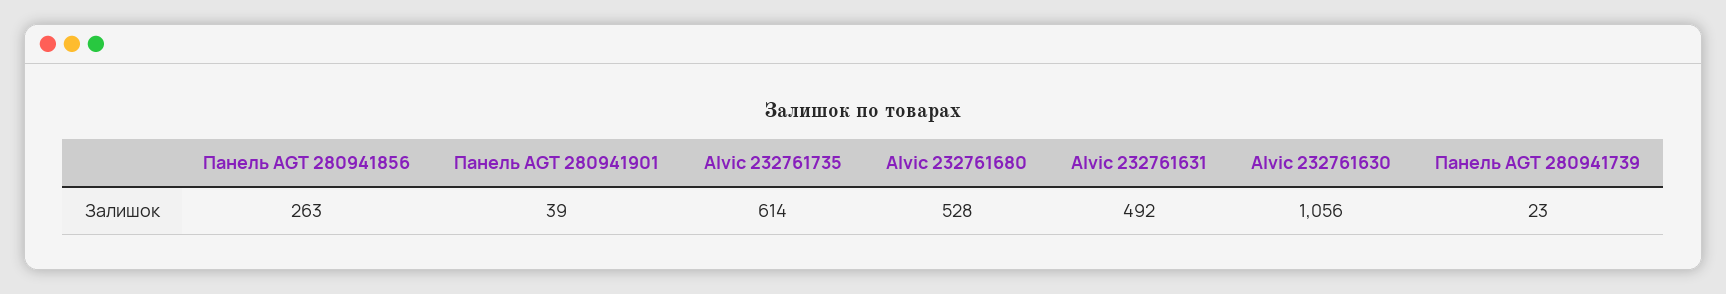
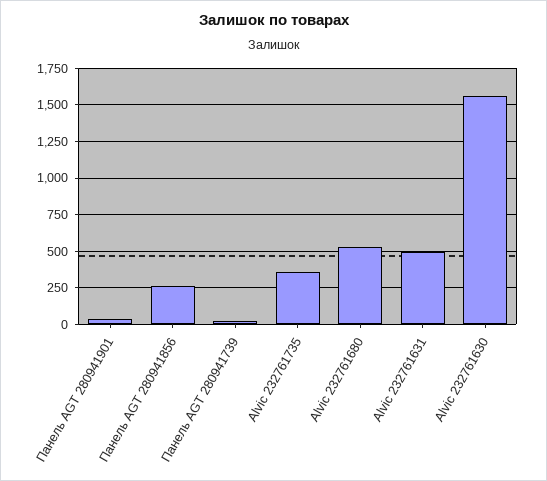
  {
    "Панель AGT 280941856": 263,
    "Панель AGT 280941901": 39,
-   "Alvic 232761735": 614,
+   "Alvic 232761735": 350,
    "Alvic 232761680": 528,
    "Alvic 232761631": 492,
-   "Alvic 232761630": 1056,
+   "Alvic 232761630": 1550,
    "Панель AGT 280941739": 23
  }

